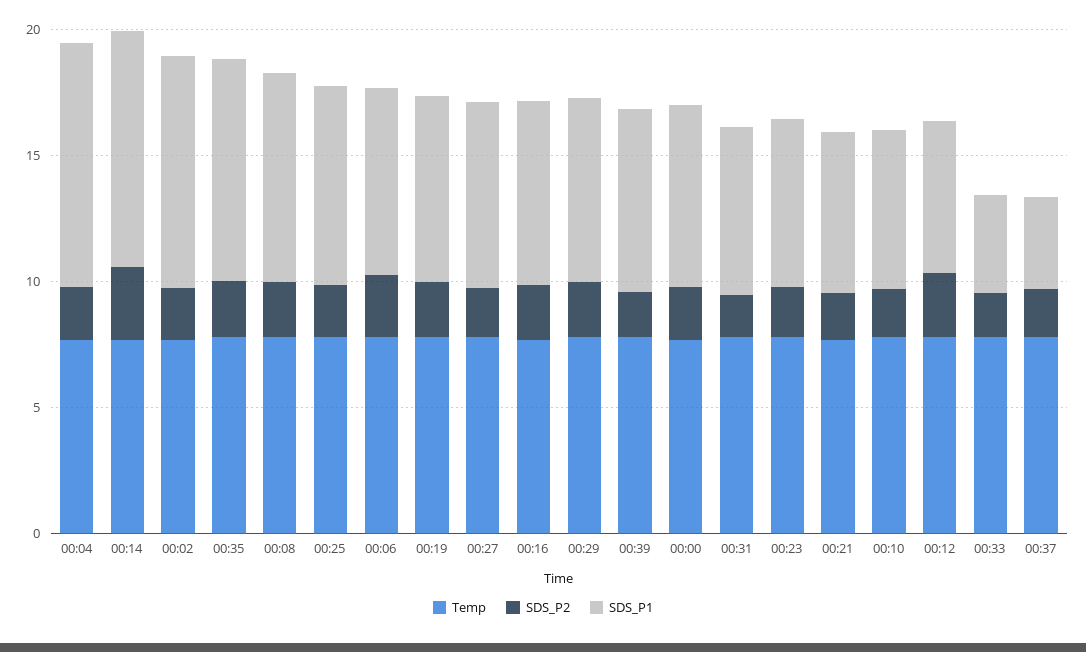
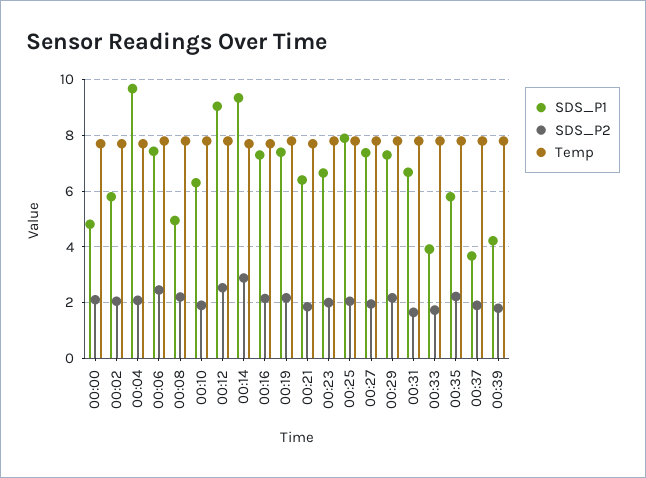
  {
    "Temp": {
      "00:04": 7.75,
      "00:14": 7.75,
      "00:02": 7.75,
      "00:35": 7.75,
      "00:08": 7.75,
      "00:25": 7.75,
      "00:06": 7.75,
      "00:19": 7.75,
      "00:27": 7.75,
      "00:16": 7.75,
      "00:29": 7.75,
      "00:39": 7.75,
      "00:00": 7.75,
      "00:31": 7.75,
      "00:23": 7.75,
      "00:21": 7.75,
      "00:10": 7.75,
      "00:12": 7.75,
      "00:33": 7.75,
      "00:37": 7.75
    },
    "SDS_P2": {
      "00:04": 2,
      "00:14": 3,
      "00:02": 2,
      "00:35": 2.25,
      "00:08": 2.25,
      "00:25": 2,
      "00:06": 2.5,
      "00:19": 2.25,
      "00:27": 2,
      "00:16": 2.25,
      "00:29": 2.25,
      "00:39": 1.75,
      "00:00": 2,
      "00:31": 1.75,
      "00:23": 2,
      "00:21": 1.75,
      "00:10": 2,
      "00:12": 2.5,
      "00:33": 1.75,
      "00:37": 2
    },
    "SDS_P1": {
      "00:04": 9.75,
      "00:14": 9.25,
-     "00:02": 9,
+     "00:02": 5.75,
-     "00:35": 9,
+     "00:35": 5.75,
-     "00:08": 8,
+     "00:08": 5,
      "00:25": 8,
      "00:06": 7.5,
      "00:19": 7.5,
      "00:27": 7.5,
      "00:16": 7.25,
      "00:29": 7.25,
-     "00:39": 7,
+     "00:39": 4.25,
-     "00:00": 7,
+     "00:00": 4.75,
      "00:31": 6.75,
      "00:23": 6.75,
      "00:21": 6.5,
      "00:10": 6.25,
-     "00:12": 6,
+     "00:12": 9,
      "00:33": 4,
      "00:37": 3.75
    }
  }

